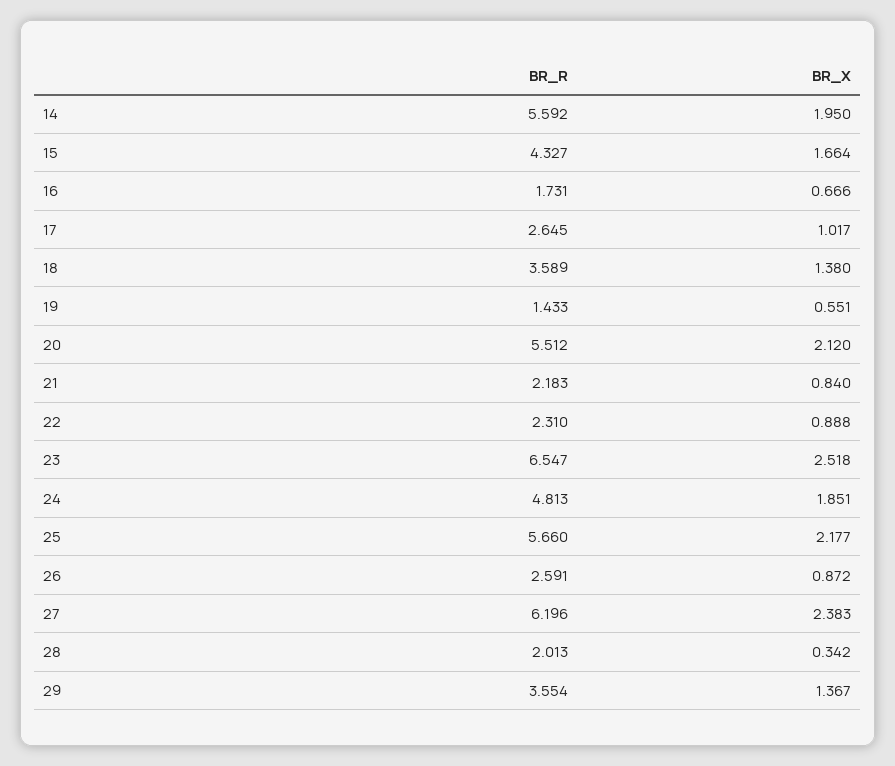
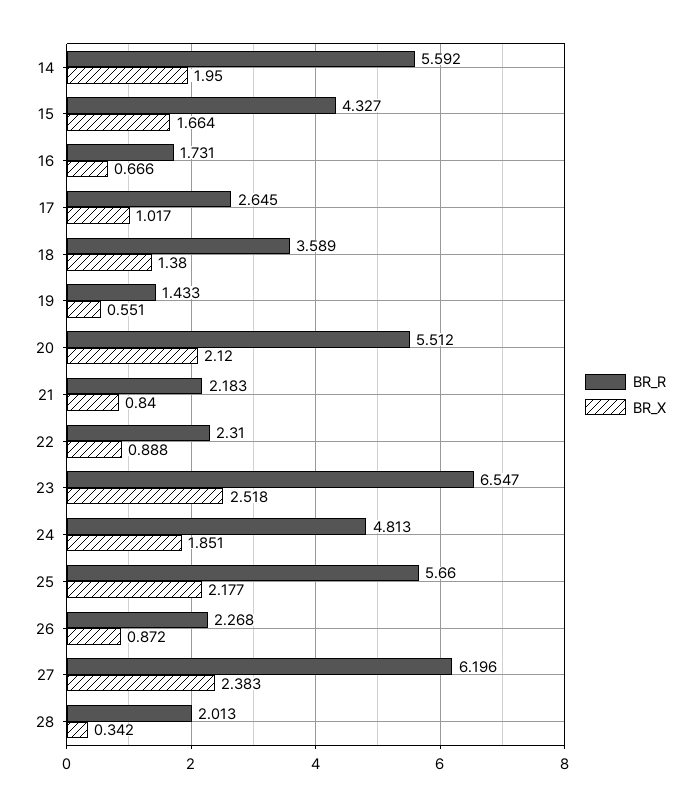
  {
    "BR_R": {
      "14": 5.592,
      "15": 4.327,
      "16": 1.731,
      "17": 2.645,
      "18": 3.589,
      "19": 1.433,
      "20": 5.512,
      "21": 2.183,
      "22": 2.31,
      "23": 6.547,
      "24": 4.813,
      "25": 5.66,
-     "26": 2.591,
+     "26": 2.268,
      "27": 6.196,
-     "28": 2.013,
+     "28": 2.013
-     "29": 3.554
    },
    "BR_X": {
      "14": 1.95,
      "15": 1.664,
      "16": 0.666,
      "17": 1.017,
      "18": 1.38,
      "19": 0.551,
      "20": 2.12,
      "21": 0.84,
      "22": 0.888,
      "23": 2.518,
      "24": 1.851,
      "25": 2.177,
      "26": 0.872,
      "27": 2.383,
-     "28": 0.342,
+     "28": 0.342
-     "29": 1.367
    }
  }

